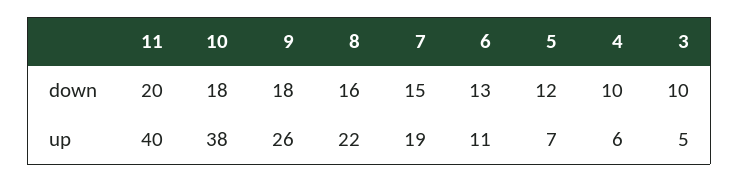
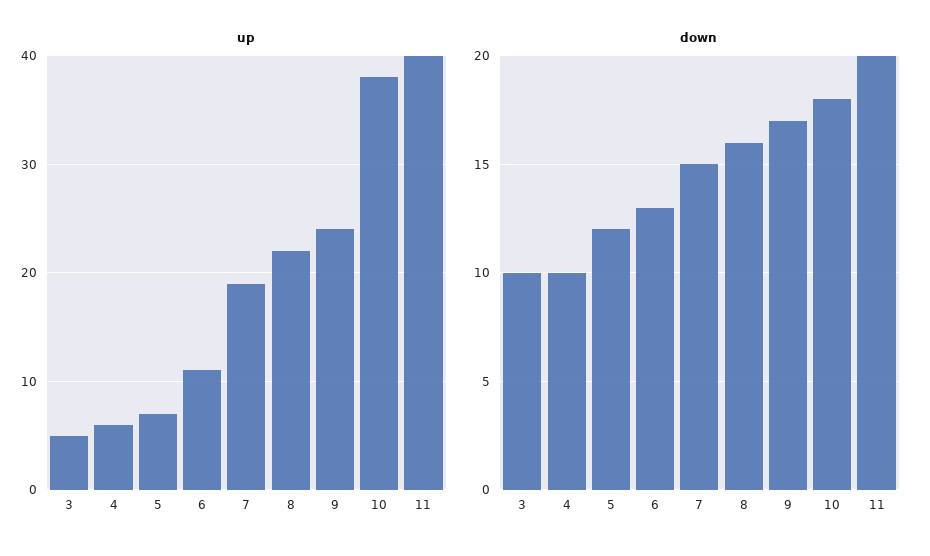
  {
    "down": {
      "11": 20,
      "10": 18,
-     "9": 18,
+     "9": 17,
      "8": 16,
      "7": 15,
      "6": 13,
      "5": 12,
      "4": 10,
      "3": 10
    },
    "up": {
      "11": 40,
      "10": 38,
-     "9": 26,
+     "9": 24,
      "8": 22,
      "7": 19,
      "6": 11,
      "5": 7,
      "4": 6,
      "3": 5
    }
  }

